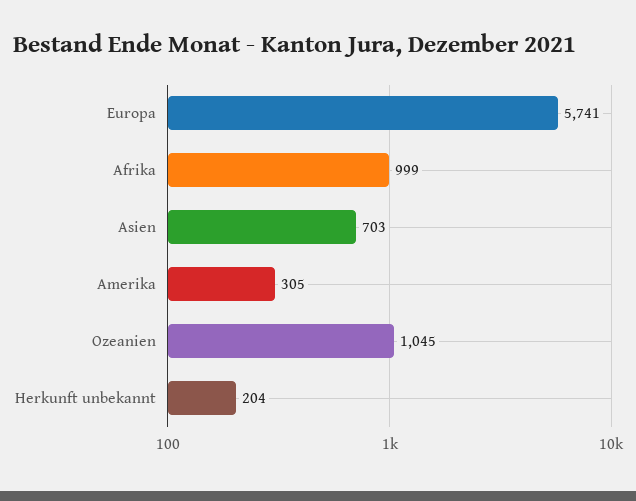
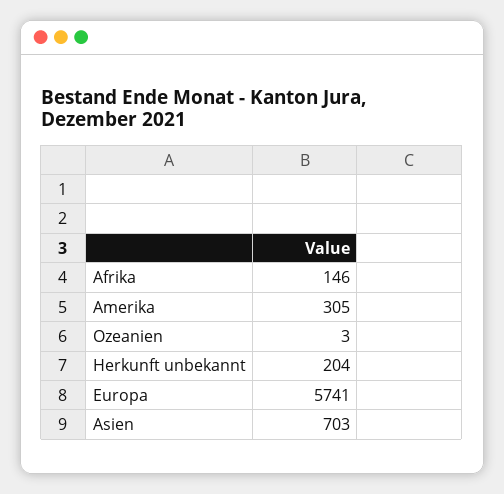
  {
    "Europa": 5741,
-   "Afrika": 999,
+   "Afrika": 146,
    "Asien": 703,
    "Amerika": 305,
-   "Ozeanien": 1045,
+   "Ozeanien": 3,
    "Herkunft unbekannt": 204
  }

